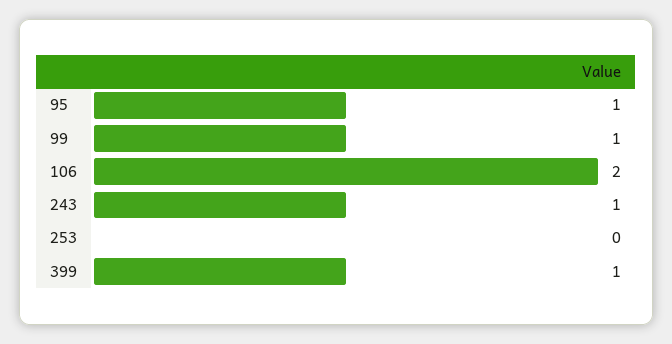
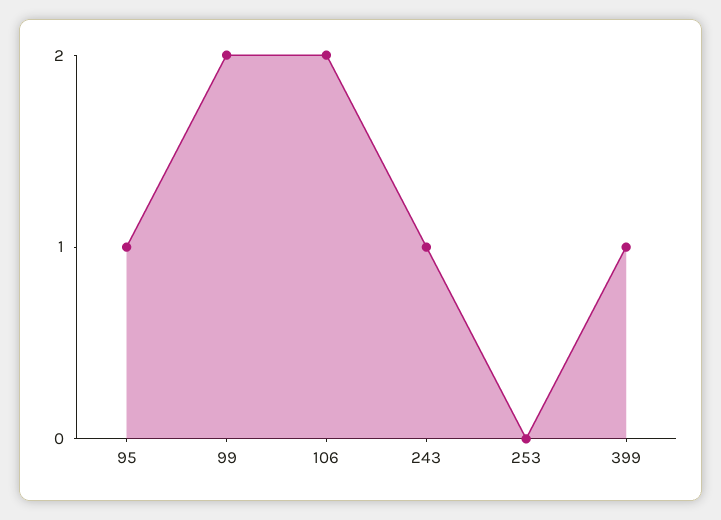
  {
    "95": 1,
-   "99": 1,
+   "99": 2,
    "106": 2,
    "243": 1,
    "253": 0,
    "399": 1
  }

